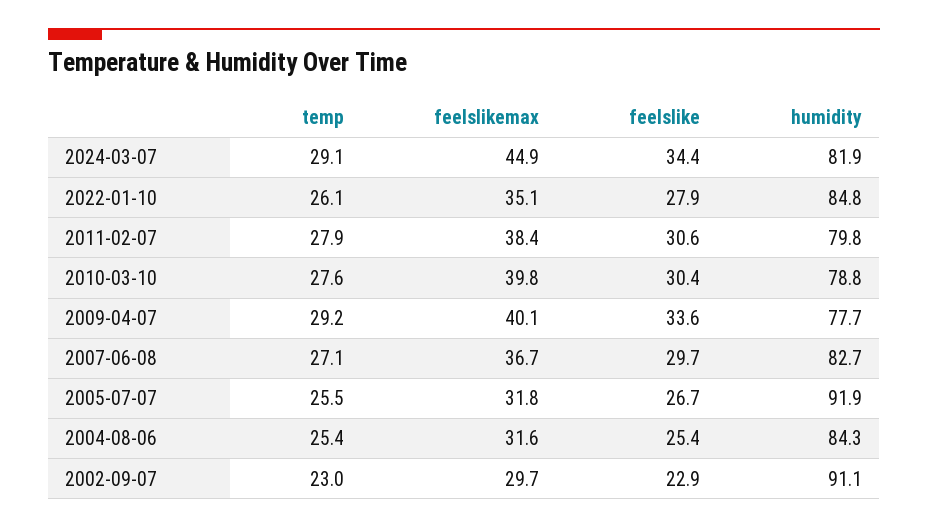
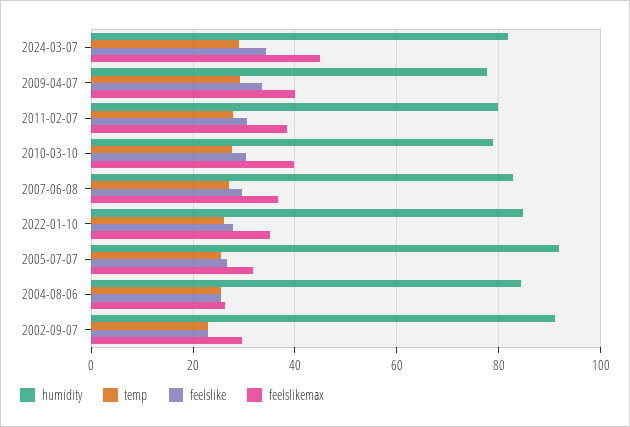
  {
    "temp": {
      "2024-03-07": 29.1,
      "2022-01-10": 26.1,
      "2011-02-07": 27.9,
      "2010-03-10": 27.6,
      "2009-04-07": 29.2,
      "2007-06-08": 27.1,
      "2005-07-07": 25.5,
      "2004-08-06": 25.4,
      "2002-09-07": 23
    },
    "feelslikemax": {
      "2024-03-07": 44.9,
      "2022-01-10": 35.1,
      "2011-02-07": 38.4,
      "2010-03-10": 39.8,
      "2009-04-07": 40.1,
      "2007-06-08": 36.7,
      "2005-07-07": 31.8,
-     "2004-08-06": 31.6,
+     "2004-08-06": 26,
      "2002-09-07": 29.7
    },
    "feelslike": {
      "2024-03-07": 34.4,
      "2022-01-10": 27.9,
      "2011-02-07": 30.6,
      "2010-03-10": 30.4,
      "2009-04-07": 33.6,
      "2007-06-08": 29.7,
      "2005-07-07": 26.7,
      "2004-08-06": 25.4,
      "2002-09-07": 22.9
    },
    "humidity": {
      "2024-03-07": 81.9,
      "2022-01-10": 84.8,
      "2011-02-07": 79.8,
      "2010-03-10": 78.8,
      "2009-04-07": 77.7,
      "2007-06-08": 82.7,
      "2005-07-07": 91.9,
      "2004-08-06": 84.3,
      "2002-09-07": 91.1
    }
  }

